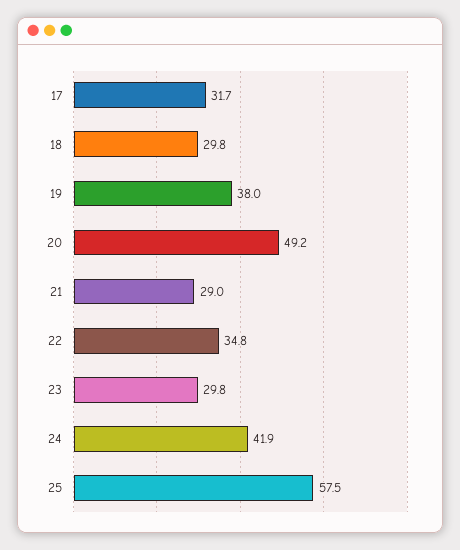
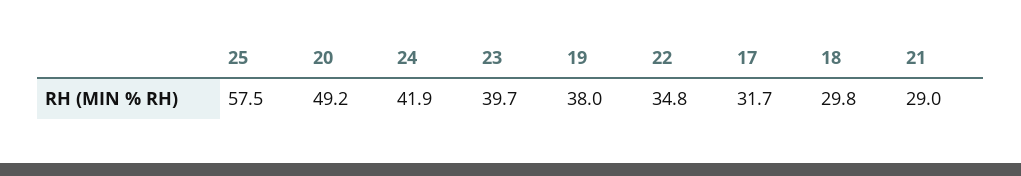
  {
    "17": 31.7,
    "18": 29.8,
    "19": 38,
    "20": 49.2,
    "21": 29,
    "22": 34.8,
-   "23": 29.8,
+   "23": 39.7,
    "24": 41.9,
    "25": 57.5
  }

